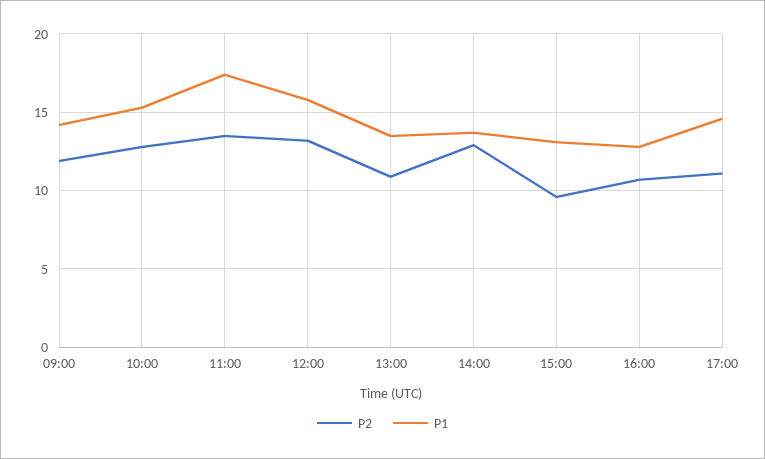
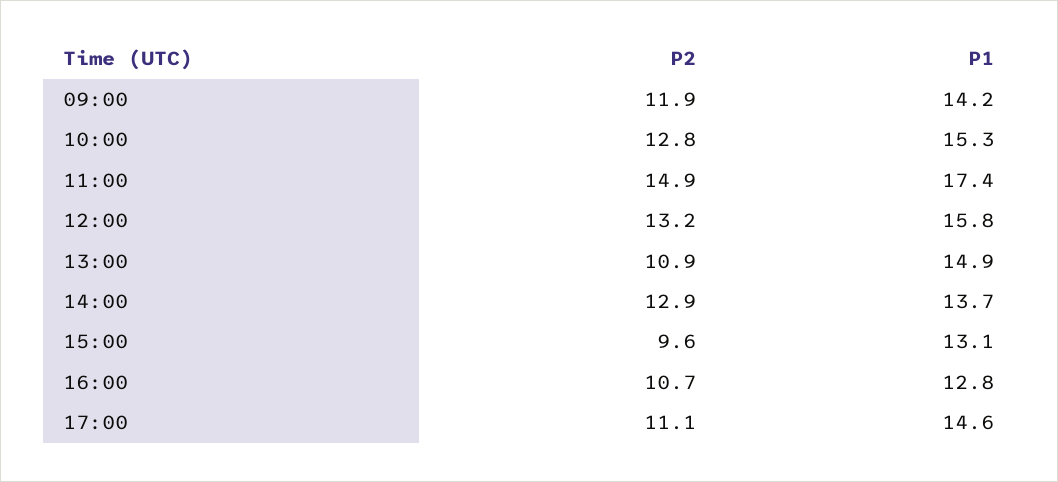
  {
    "P2": {
      "09:00": 11.9,
      "10:00": 12.8,
-     "11:00": 13.5,
+     "11:00": 14.9,
      "12:00": 13.2,
      "13:00": 10.9,
      "14:00": 12.9,
      "15:00": 9.6,
      "16:00": 10.7,
      "17:00": 11.1
    },
    "P1": {
      "09:00": 14.2,
      "10:00": 15.3,
      "11:00": 17.4,
      "12:00": 15.8,
-     "13:00": 13.5,
+     "13:00": 14.9,
      "14:00": 13.7,
      "15:00": 13.1,
      "16:00": 12.8,
      "17:00": 14.6
    }
  }

